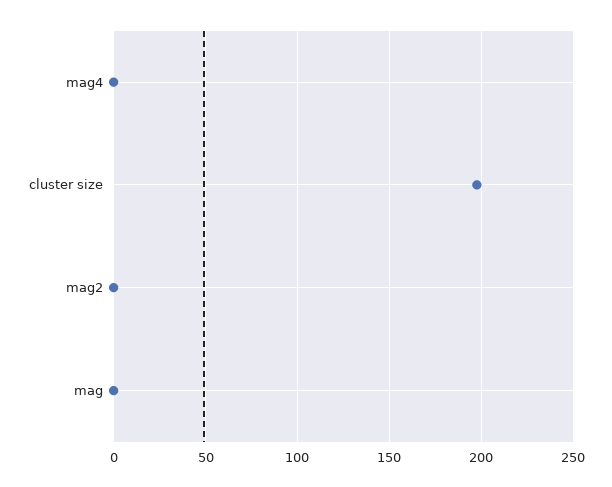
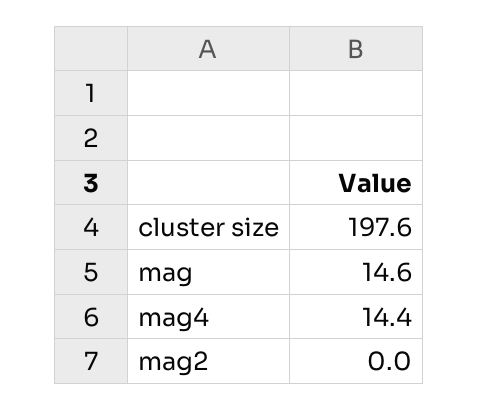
  {
-   "mag4": 0,
+   "mag4": 14.4,
    "cluster size": 197.6,
    "mag2": 0,
-   "mag": 0
+   "mag": 14.6
  }

